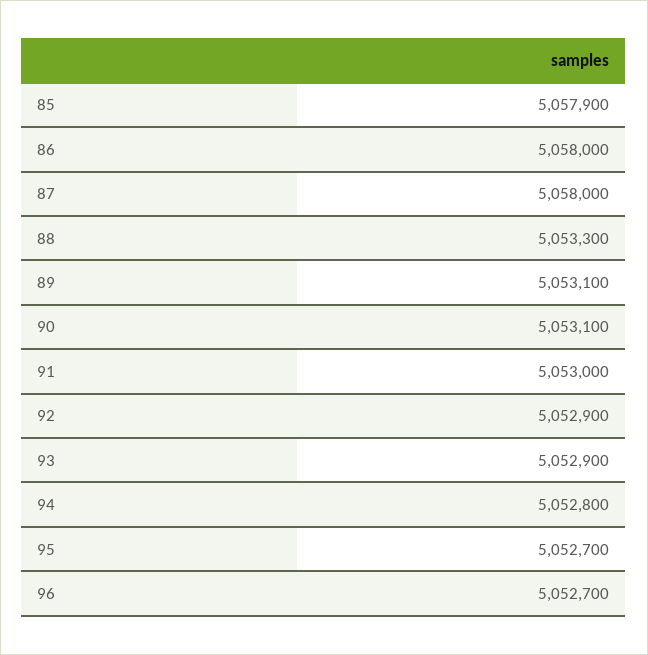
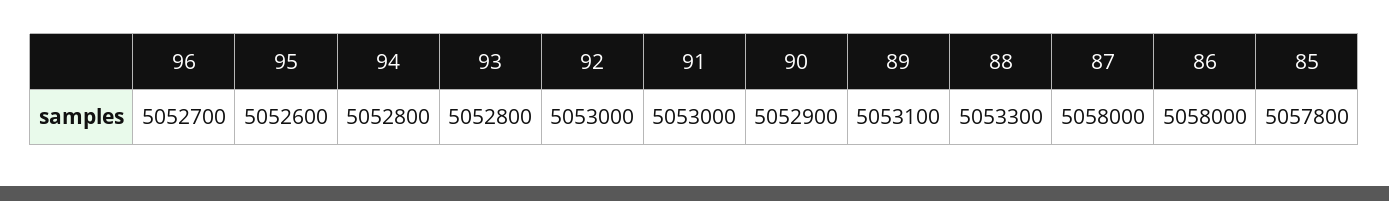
  {
-   "85": 5057900,
+   "85": 5057800,
    "86": 5058000,
    "87": 5058000,
    "88": 5053300,
    "89": 5053100,
-   "90": 5053100,
+   "90": 5052900,
    "91": 5053000,
-   "92": 5052900,
+   "92": 5053000,
-   "93": 5052900,
+   "93": 5052800,
    "94": 5052800,
-   "95": 5052700,
+   "95": 5052600,
    "96": 5052700
  }

